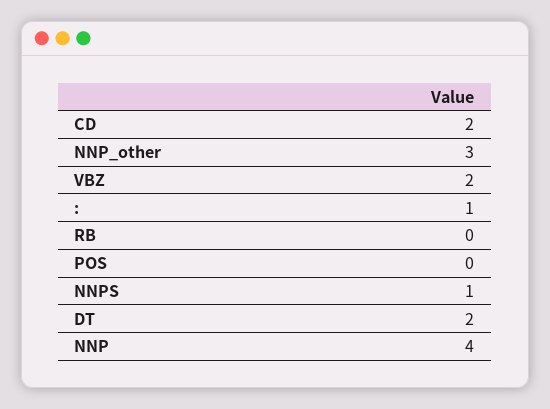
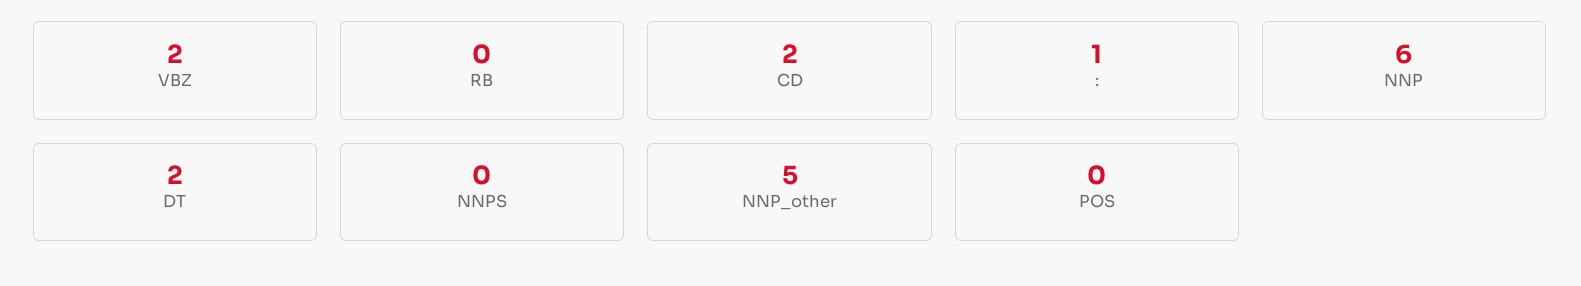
  {
    "CD": 2,
-   "NNP_other": 3,
+   "NNP_other": 5,
    "VBZ": 2,
    ":": 1,
    "RB": 0,
    "POS": 0,
-   "NNPS": 1,
+   "NNPS": 0,
    "DT": 2,
-   "NNP": 4
+   "NNP": 6
  }

